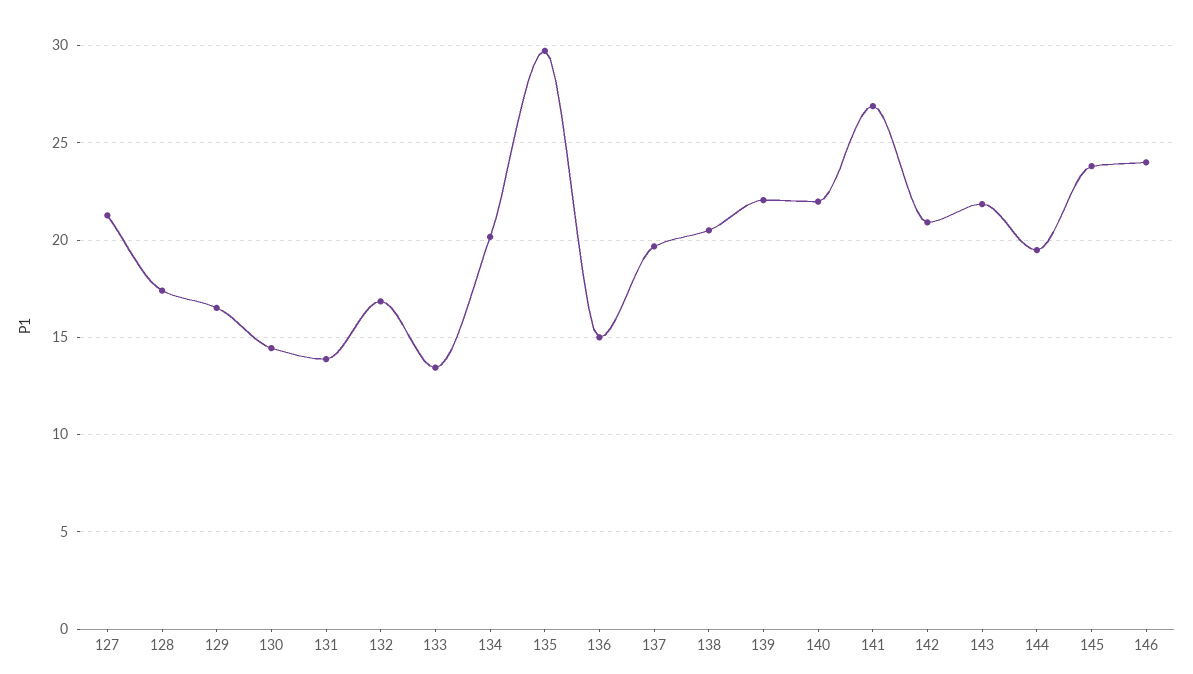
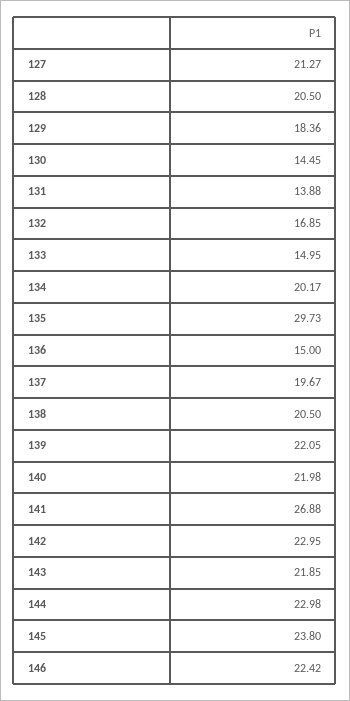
  {
    "127": 21.27,
-   "128": 17.5,
+   "128": 20.5,
-   "129": 16.5,
+   "129": 18.36,
    "130": 14.45,
    "131": 13.88,
    "132": 16.85,
-   "133": 13.5,
+   "133": 14.95,
    "134": 20.17,
    "135": 29.73,
    "136": 15,
    "137": 19.67,
    "138": 20.5,
    "139": 22.05,
    "140": 21.98,
    "141": 26.88,
-   "142": 21,
+   "142": 22.95,
    "143": 21.85,
-   "144": 19.5,
+   "144": 22.98,
    "145": 23.8,
-   "146": 24
+   "146": 22.42
  }

